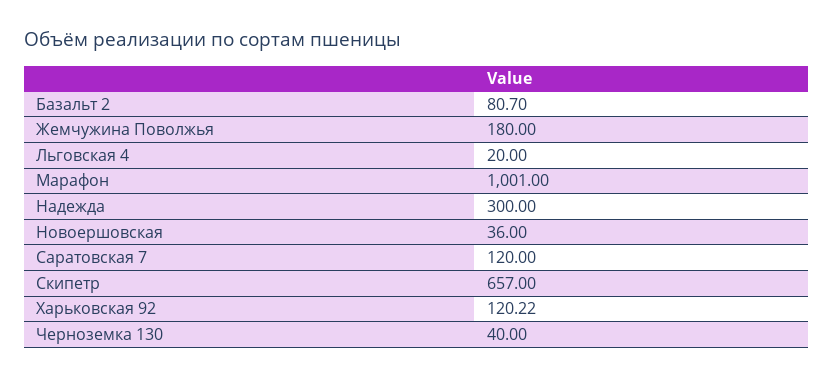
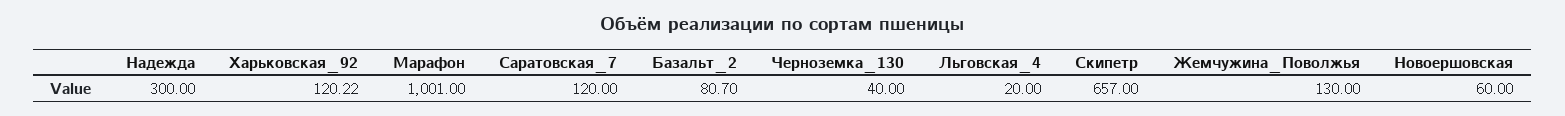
  {
    "Базальт 2": 80.7,
-   "Жемчужина Поволжья": 180,
+   "Жемчужина Поволжья": 130,
    "Льговская 4": 20,
    "Марафон": 1001,
    "Надежда": 300,
-   "Новоершовская": 36,
+   "Новоершовская": 60,
    "Саратовская 7": 120,
    "Скипетр": 657,
    "Харьковская 92": 120.22,
    "Черноземка 130": 40
  }

